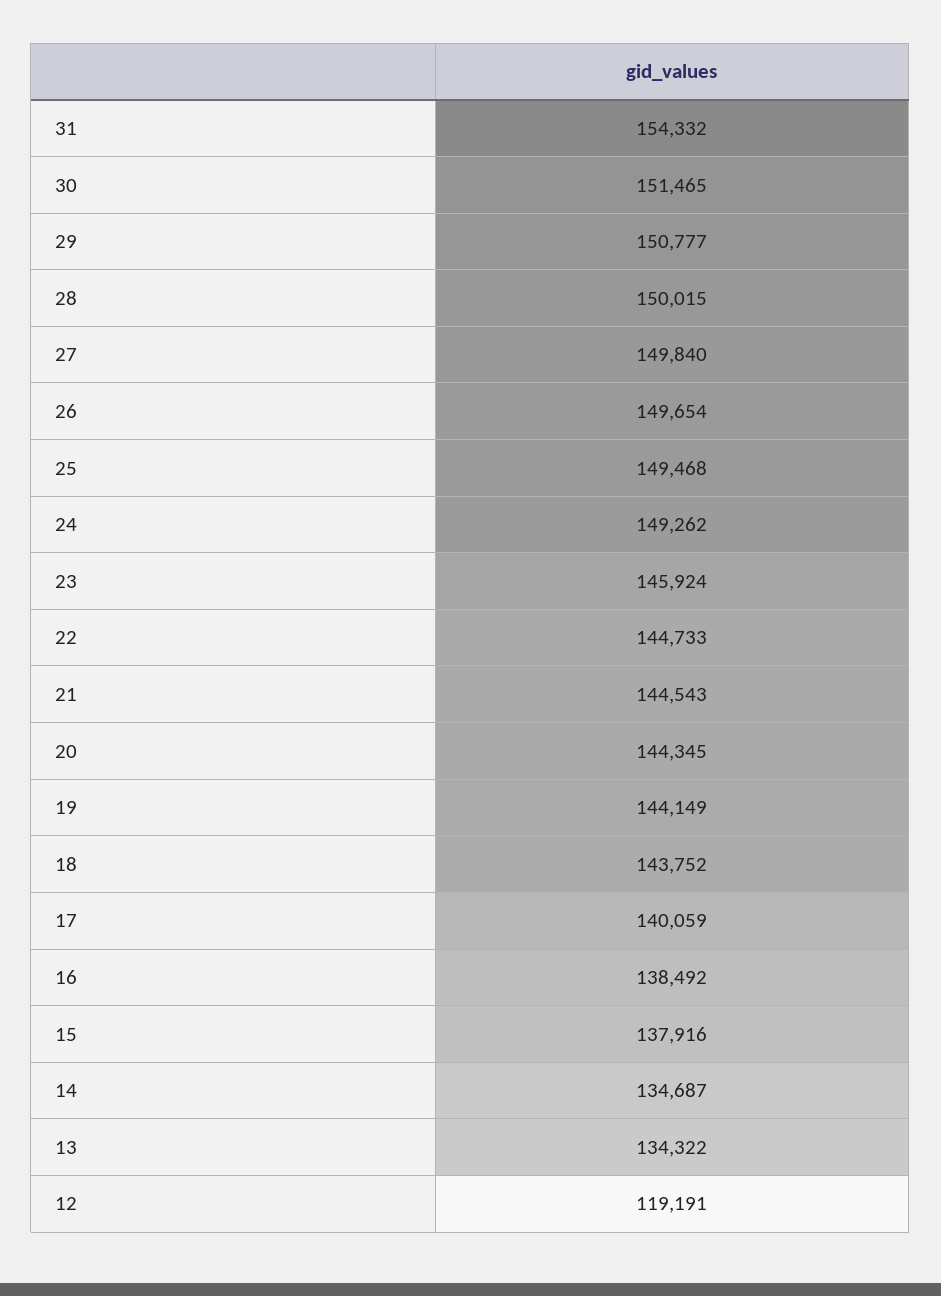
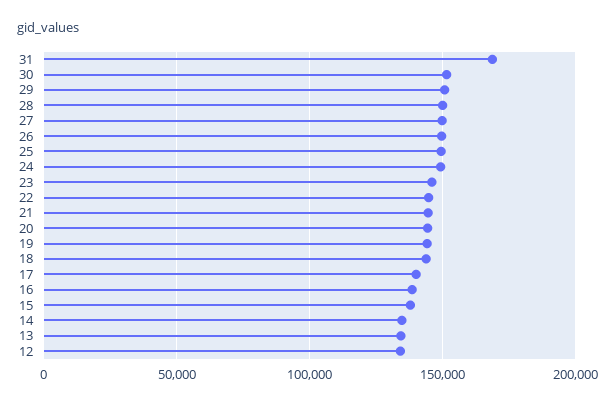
  {
-   "31": 154332,
+   "31": 170000,
    "30": 151465,
    "29": 150777,
    "28": 150015,
    "27": 149840,
    "26": 149654,
    "25": 149468,
    "24": 149262,
    "23": 145924,
    "22": 144733,
    "21": 144543,
    "20": 144345,
    "19": 144149,
    "18": 143752,
    "17": 140059,
    "16": 138492,
    "15": 137916,
    "14": 134687,
    "13": 134322,
-   "12": 119191
+   "12": 135000
  }

